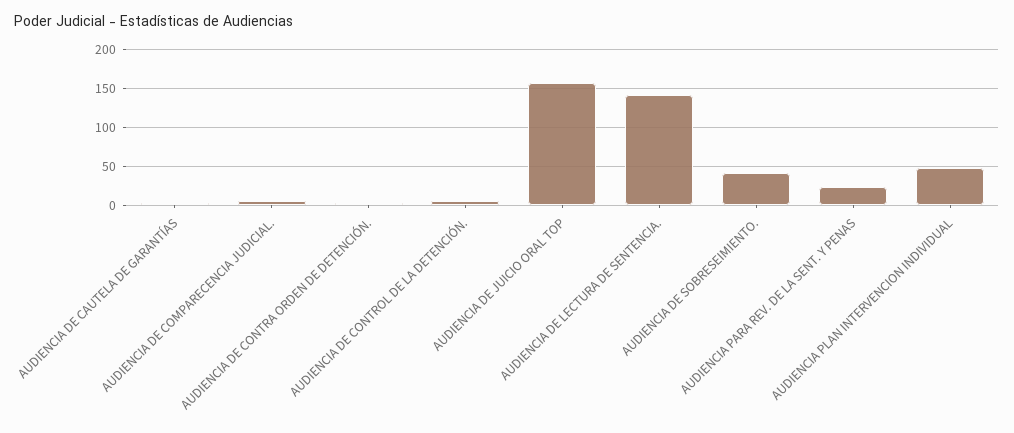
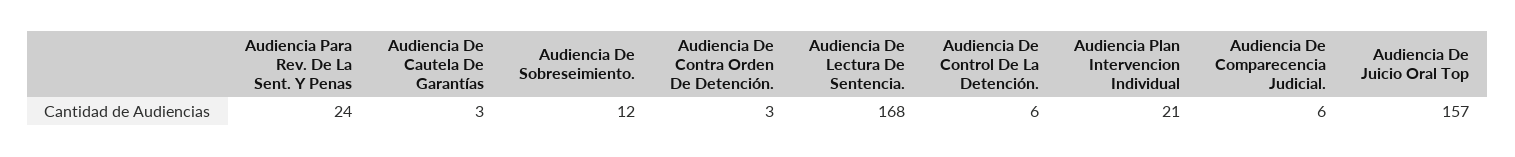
  {
    "AUDIENCIA DE CAUTELA DE GARANTÍAS": 3,
    "AUDIENCIA DE COMPARECENCIA JUDICIAL.": 6,
    "AUDIENCIA DE CONTRA ORDEN DE DETENCIÓN.": 3,
    "AUDIENCIA DE CONTROL DE LA DETENCIÓN.": 6,
    "AUDIENCIA DE JUICIO ORAL TOP": 157,
-   "AUDIENCIA DE LECTURA DE SENTENCIA.": 140,
+   "AUDIENCIA DE LECTURA DE SENTENCIA.": 168,
-   "AUDIENCIA DE SOBRESEIMIENTO.": 40,
+   "AUDIENCIA DE SOBRESEIMIENTO.": 12,
    "AUDIENCIA PARA REV. DE LA SENT. Y PENAS": 24,
-   "AUDIENCIA PLAN INTERVENCION INDIVIDUAL": 50
+   "AUDIENCIA PLAN INTERVENCION INDIVIDUAL": 21
  }

